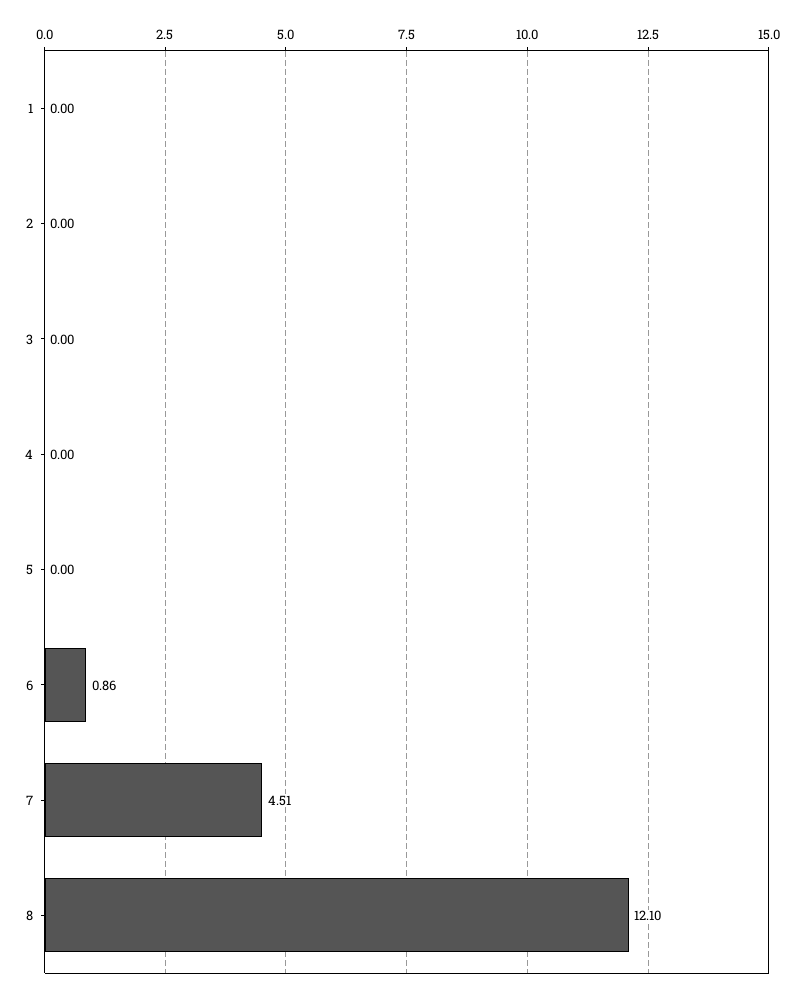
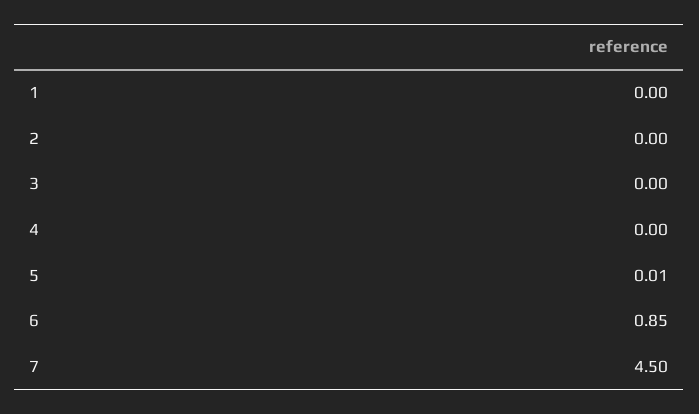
  {
    "1": 0,
    "2": 0,
    "3": 0,
    "4": 0,
-   "5": 0,
+   "5": 0.01,
-   "6": 0.86,
+   "6": 0.85,
-   "7": 4.51,
+   "7": 4.5
-   "8": 12.1
  }

